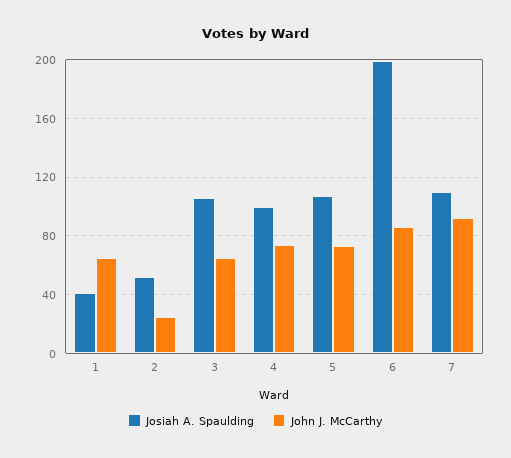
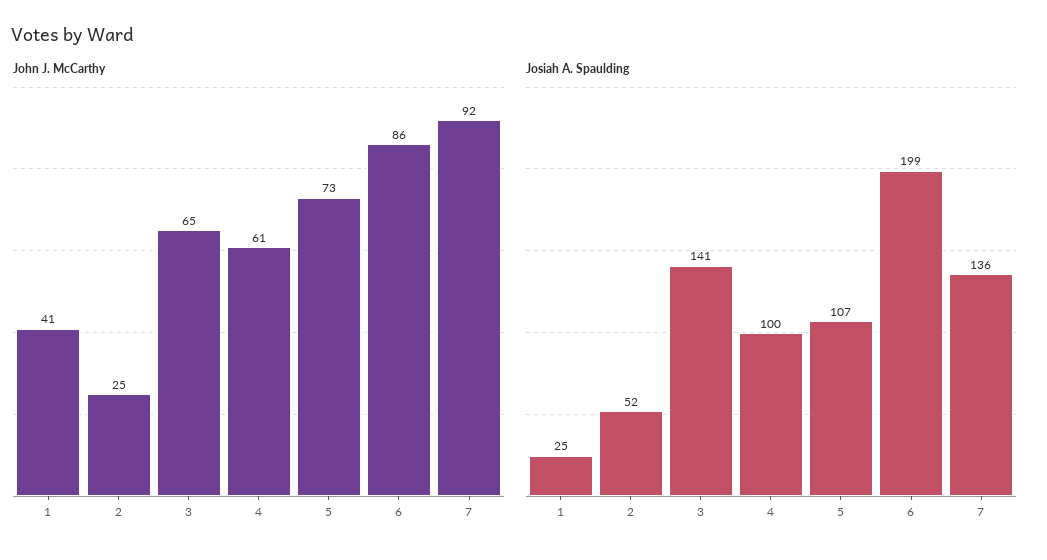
  {
    "Josiah A. Spaulding": {
-     "1": 40,
+     "1": 25,
      "2": 52,
-     "3": 105,
+     "3": 141,
      "4": 100,
      "5": 107,
      "6": 199,
-     "7": 110
+     "7": 136
    },
    "John J. McCarthy": {
-     "1": 65,
+     "1": 41,
      "2": 25,
      "3": 65,
-     "4": 75,
+     "4": 61,
      "5": 73,
      "6": 86,
      "7": 92
    }
  }

